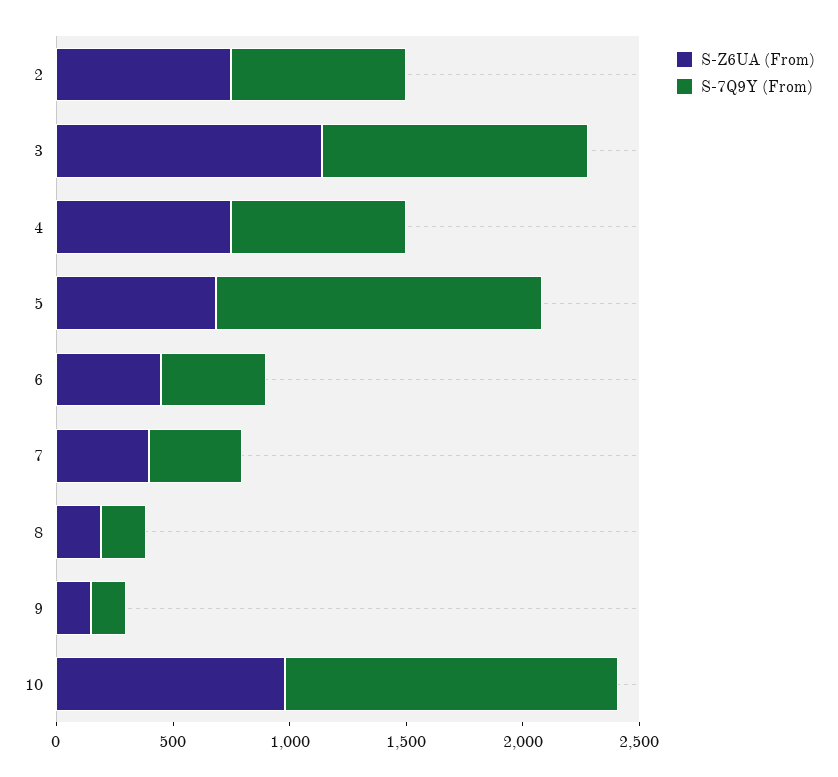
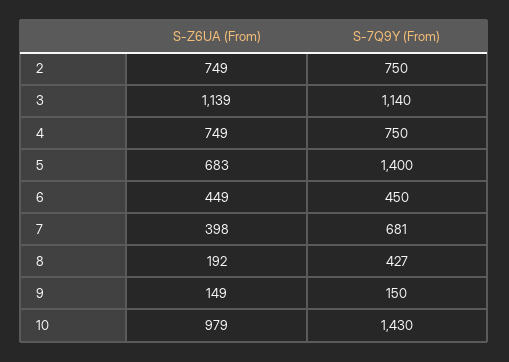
  {
    "S-Z6UA (From)": {
      "2": 749,
      "3": 1139,
      "4": 749,
      "5": 683,
      "6": 449,
      "7": 398,
      "8": 192,
      "9": 149,
      "10": 979
    },
    "S-7Q9Y (From)": {
      "2": 750,
      "3": 1140,
      "4": 750,
      "5": 1400,
      "6": 450,
-     "7": 400,
+     "7": 681,
-     "8": 200,
+     "8": 427,
      "9": 150,
      "10": 1430
    }
  }

